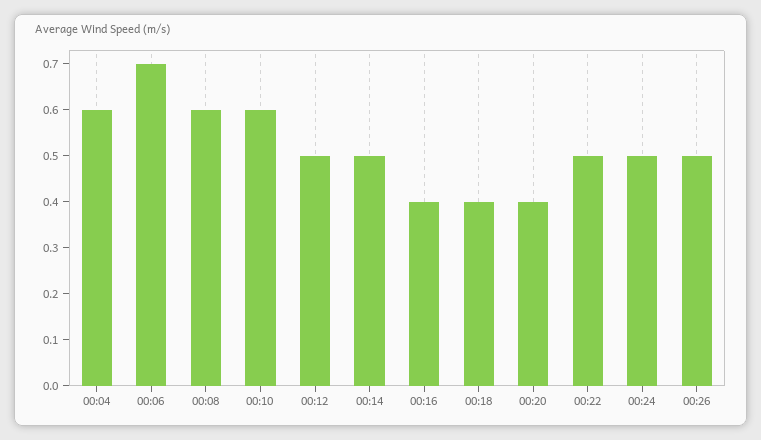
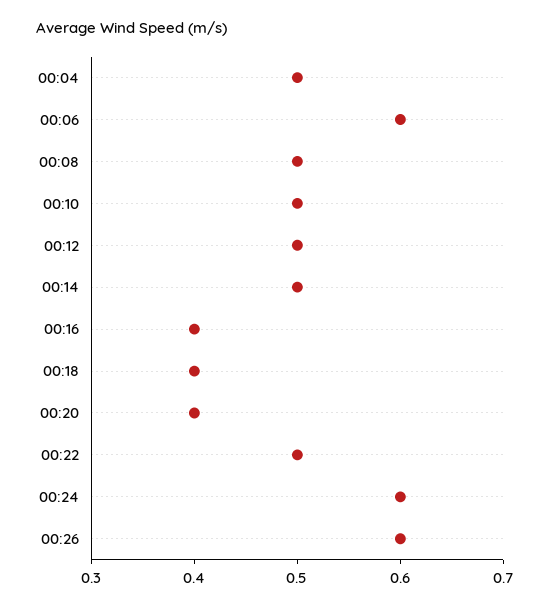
  {
-   "00:04": 0.6,
+   "00:04": 0.5,
-   "00:06": 0.7,
+   "00:06": 0.6,
-   "00:08": 0.6,
+   "00:08": 0.5,
-   "00:10": 0.6,
+   "00:10": 0.5,
    "00:12": 0.5,
    "00:14": 0.5,
    "00:16": 0.4,
    "00:18": 0.4,
    "00:20": 0.4,
    "00:22": 0.5,
-   "00:24": 0.5,
+   "00:24": 0.6,
-   "00:26": 0.5
+   "00:26": 0.6
  }

